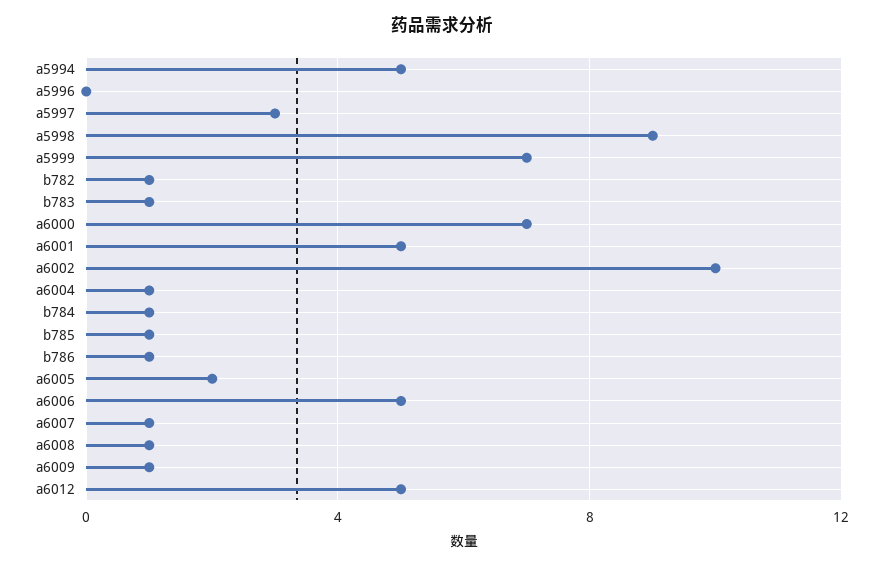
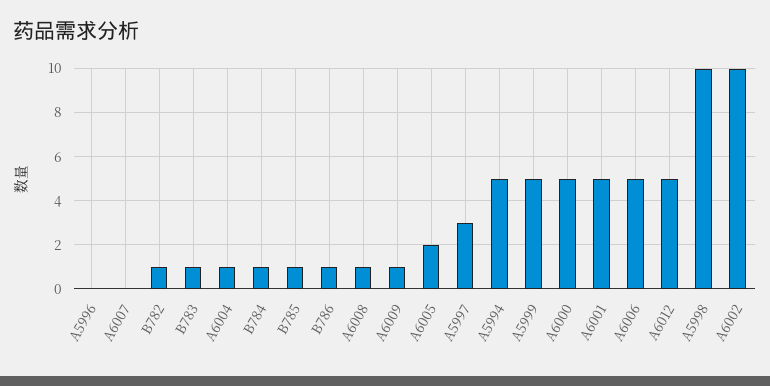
  {
    "a5994": 5,
    "a5996": 0,
    "a5997": 3,
-   "a5998": 9,
+   "a5998": 10,
-   "a5999": 7,
+   "a5999": 5,
    "b782": 1,
    "b783": 1,
-   "a6000": 7,
+   "a6000": 5,
    "a6001": 5,
    "a6002": 10,
    "a6004": 1,
    "b784": 1,
    "b785": 1,
    "b786": 1,
    "a6005": 2,
    "a6006": 5,
-   "a6007": 1,
+   "a6007": 0,
    "a6008": 1,
    "a6009": 1,
    "a6012": 5
  }

